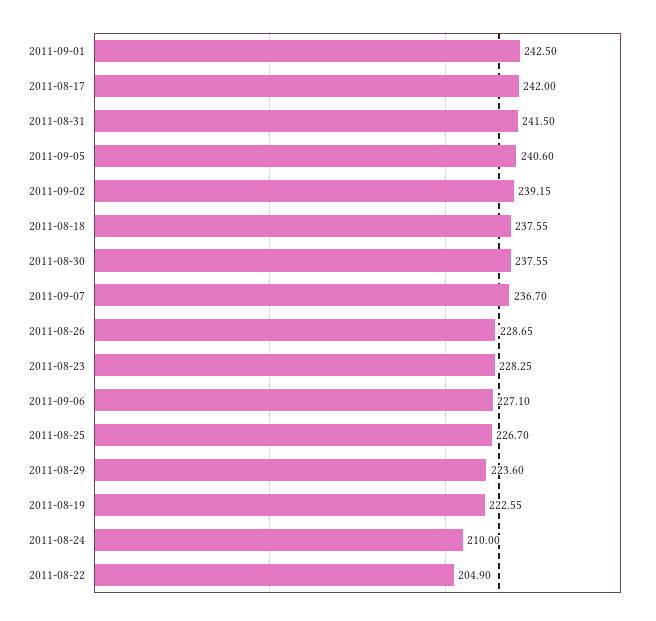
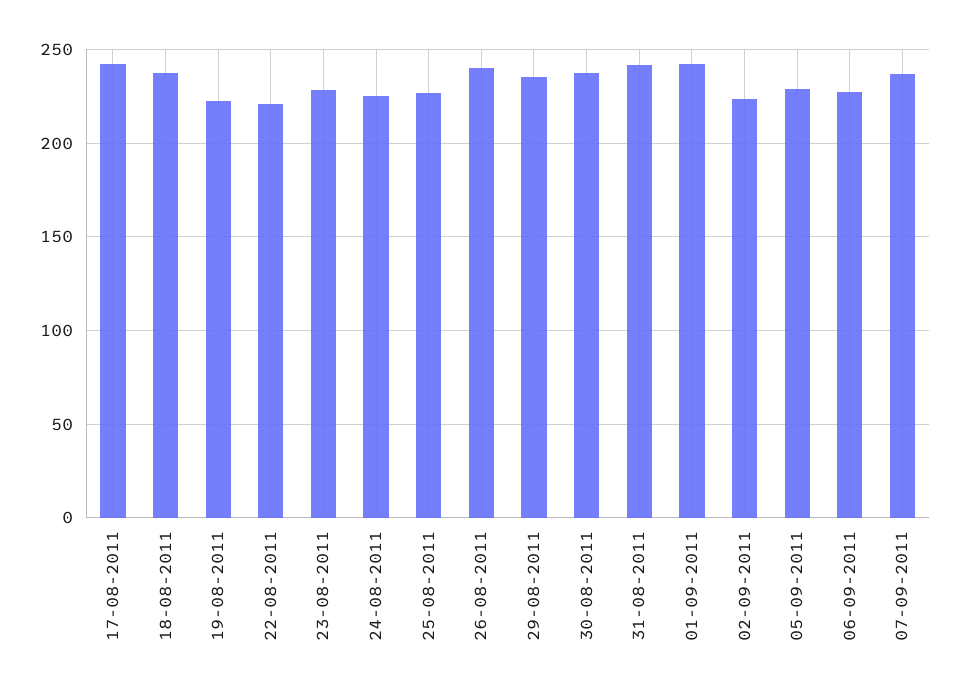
  {
    "2011-09-01": 242.5,
    "2011-08-17": 242,
    "2011-08-31": 241.5,
-   "2011-09-05": 240.6,
+   "2011-09-05": 230,
-   "2011-09-02": 239.15,
+   "2011-09-02": 225,
    "2011-08-18": 237.55,
    "2011-08-30": 237.55,
    "2011-09-07": 236.7,
-   "2011-08-26": 228.65,
+   "2011-08-26": 240,
    "2011-08-23": 228.25,
    "2011-09-06": 227.1,
    "2011-08-25": 226.7,
-   "2011-08-29": 223.6,
+   "2011-08-29": 235,
    "2011-08-19": 222.55,
-   "2011-08-24": 210,
+   "2011-08-24": 225,
-   "2011-08-22": 204.9
+   "2011-08-22": 220
  }

